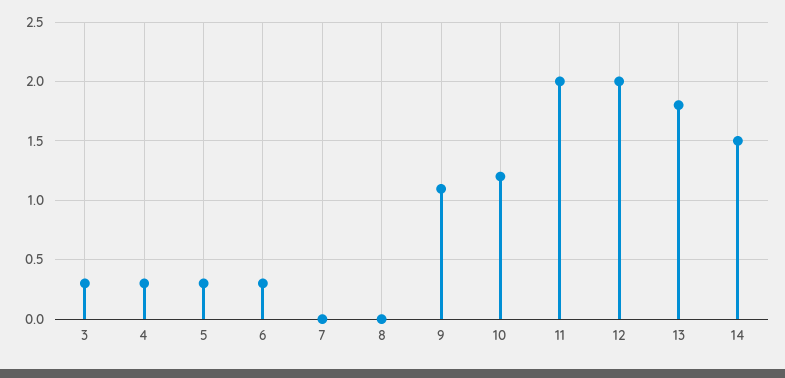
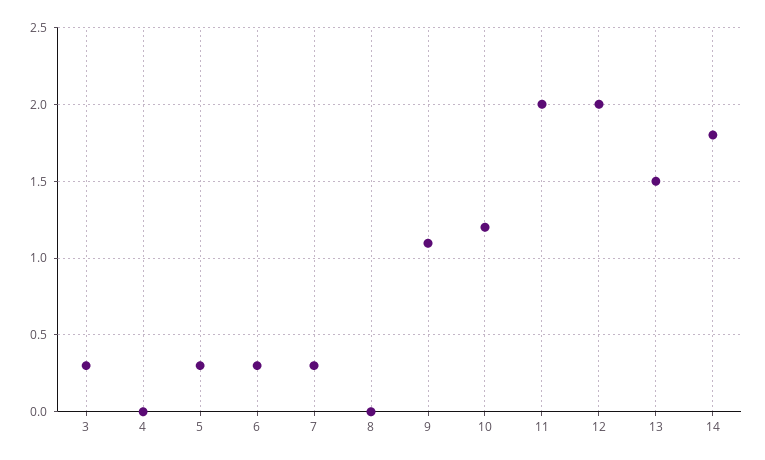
  {
    "3": 0.3,
-   "4": 0.3,
+   "4": 0,
    "5": 0.3,
    "6": 0.3,
-   "7": 0,
+   "7": 0.3,
    "8": 0,
    "9": 1.1,
    "10": 1.2,
    "11": 2,
    "12": 2,
-   "13": 1.8,
+   "13": 1.5,
-   "14": 1.5
+   "14": 1.8
  }

